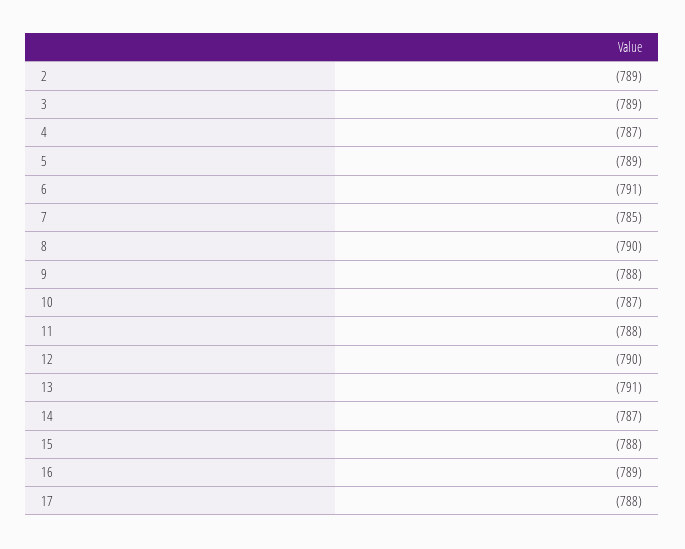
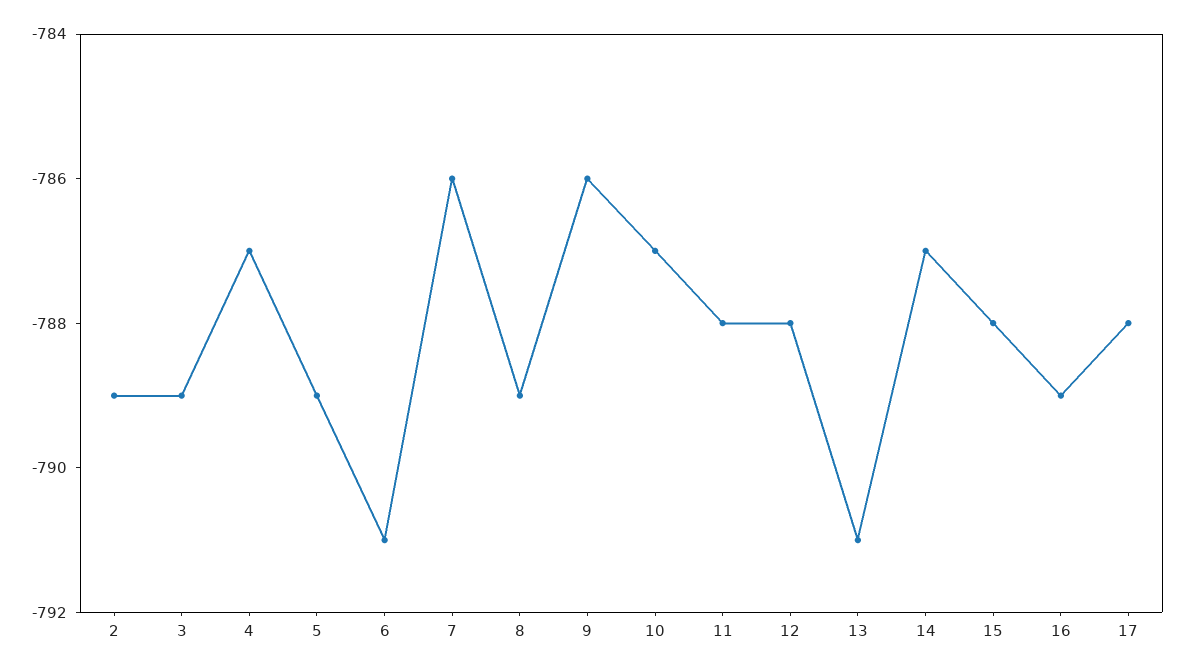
  {
    "2": -789,
    "3": -789,
    "4": -787,
    "5": -789,
    "6": -791,
-   "7": -785,
+   "7": -786,
-   "8": -790,
+   "8": -789,
-   "9": -788,
+   "9": -786,
    "10": -787,
    "11": -788,
-   "12": -790,
+   "12": -788,
    "13": -791,
    "14": -787,
    "15": -788,
    "16": -789,
    "17": -788
  }

